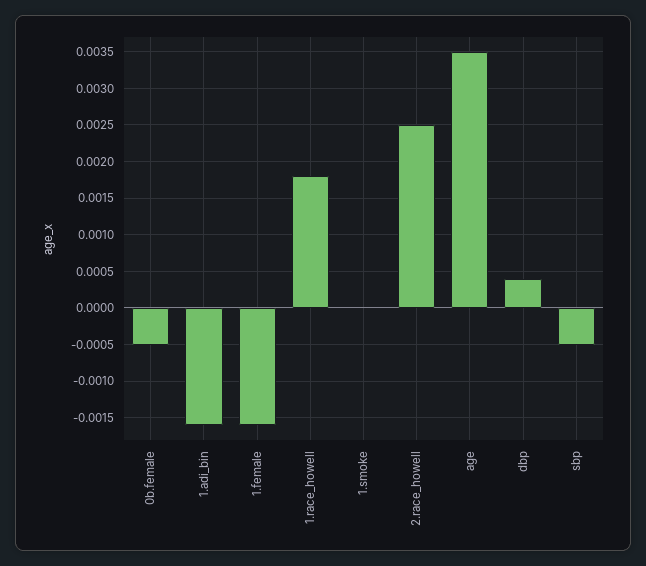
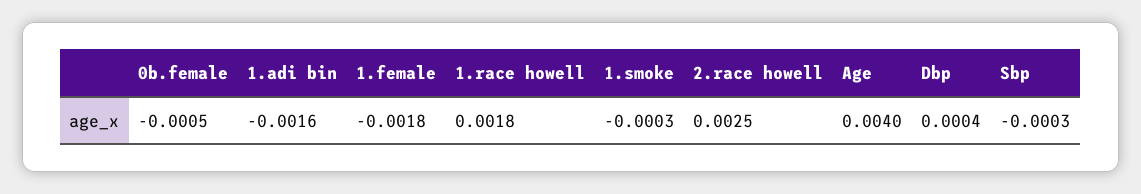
  {
    "0b.female": -0.0005,
    "1.adi_bin": -0.0016,
-   "1.female": -0.0016,
+   "1.female": -0.0018,
    "1.race_howell": 0.0018,
-   "1.smoke": 0,
+   "1.smoke": -0.0003,
    "2.race_howell": 0.0025,
-   "age": 0.0035,
+   "age": 0.004,
    "dbp": 0.0004,
-   "sbp": -0.0005
+   "sbp": -0.0003
  }

